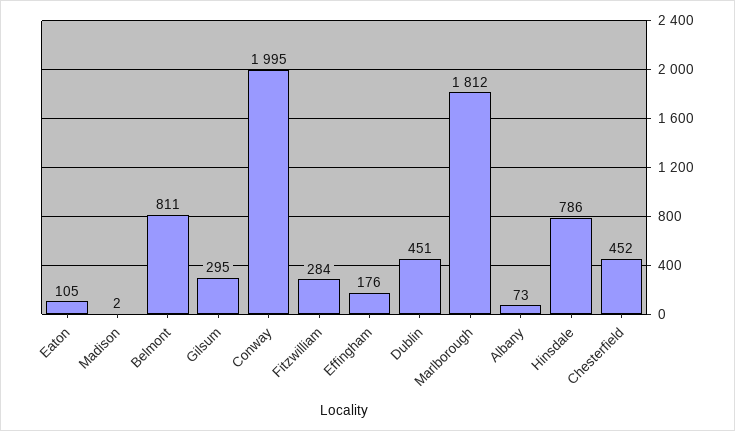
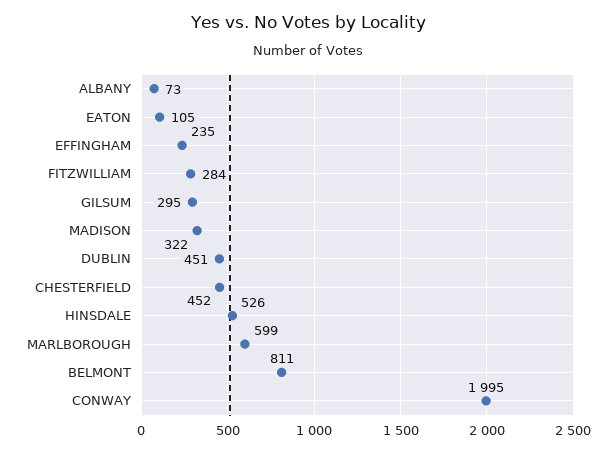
  {
    "Eaton": 105,
-   "Madison": 2,
+   "Madison": 322,
    "Belmont": 811,
    "Gilsum": 295,
    "Conway": 1995,
    "Fitzwilliam": 284,
-   "Effingham": 176,
+   "Effingham": 235,
    "Dublin": 451,
-   "Marlborough": 1812,
+   "Marlborough": 599,
    "Albany": 73,
-   "Hinsdale": 786,
+   "Hinsdale": 526,
    "Chesterfield": 452
  }

